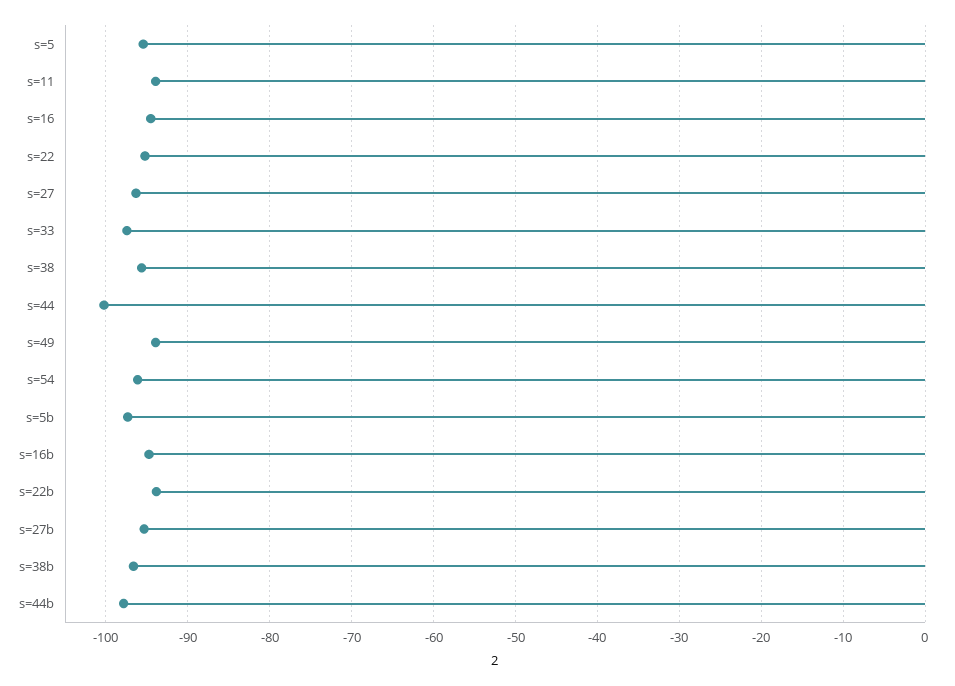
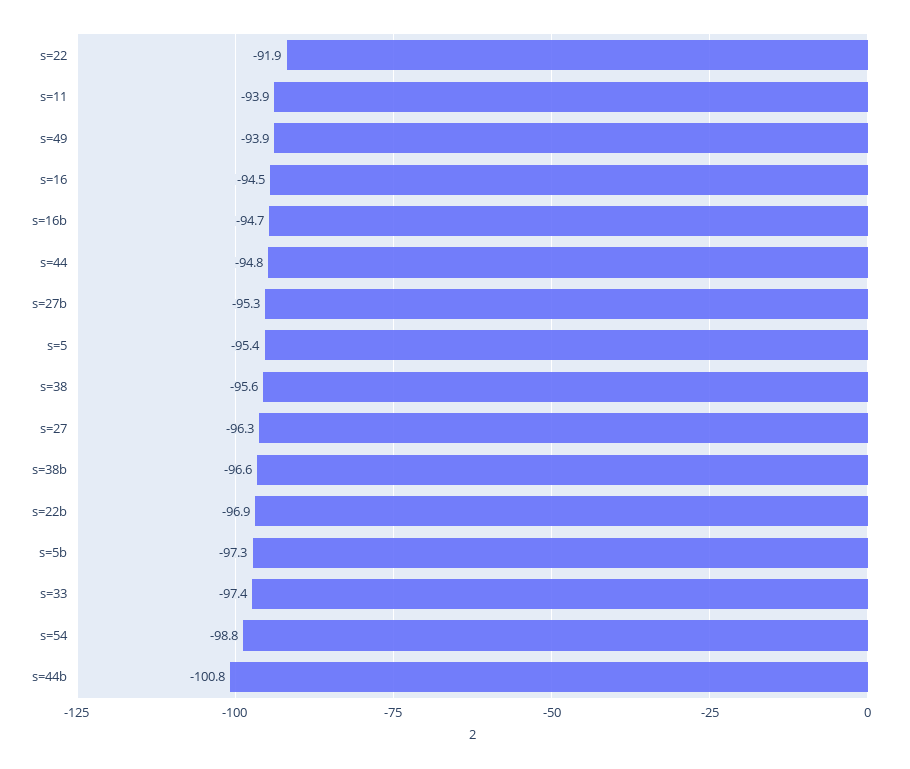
  {
    "s=5": -95.4,
    "s=11": -93.9,
    "s=16": -94.5,
-   "s=22": -95,
+   "s=22": -91.9,
    "s=27": -96.3,
    "s=33": -97.4,
    "s=38": -95.6,
-   "s=44": -100,
+   "s=44": -94.8,
    "s=49": -93.9,
-   "s=54": -96,
+   "s=54": -98.8,
    "s=5b": -97.3,
    "s=16b": -94.7,
-   "s=22b": -94,
+   "s=22b": -96.9,
    "s=27b": -95.3,
    "s=38b": -96.6,
-   "s=44b": -98
+   "s=44b": -100.8
  }

